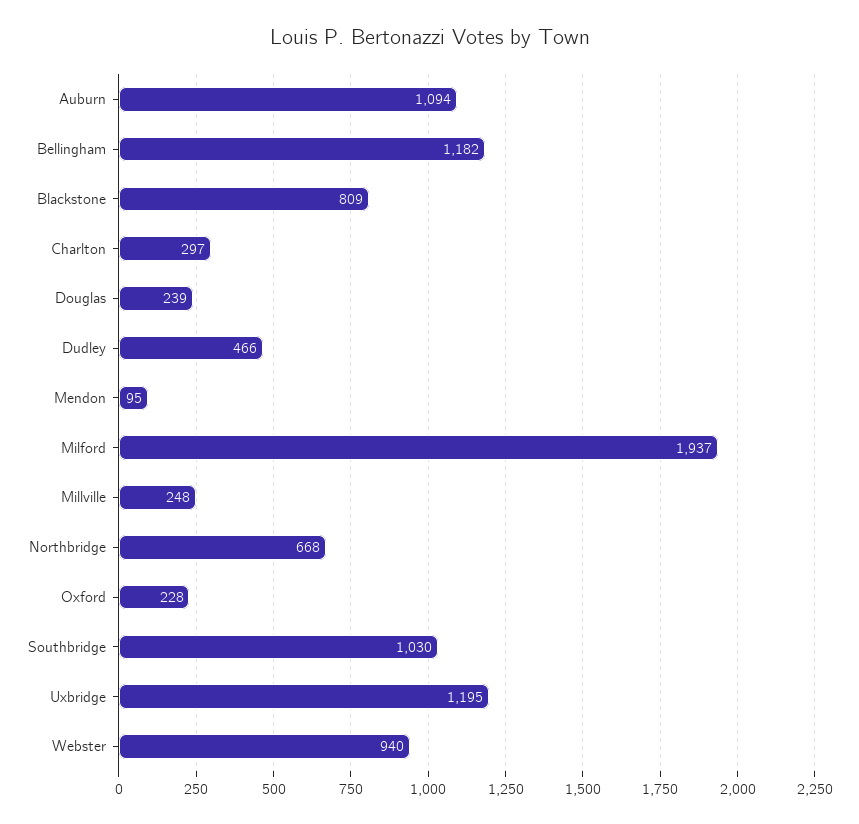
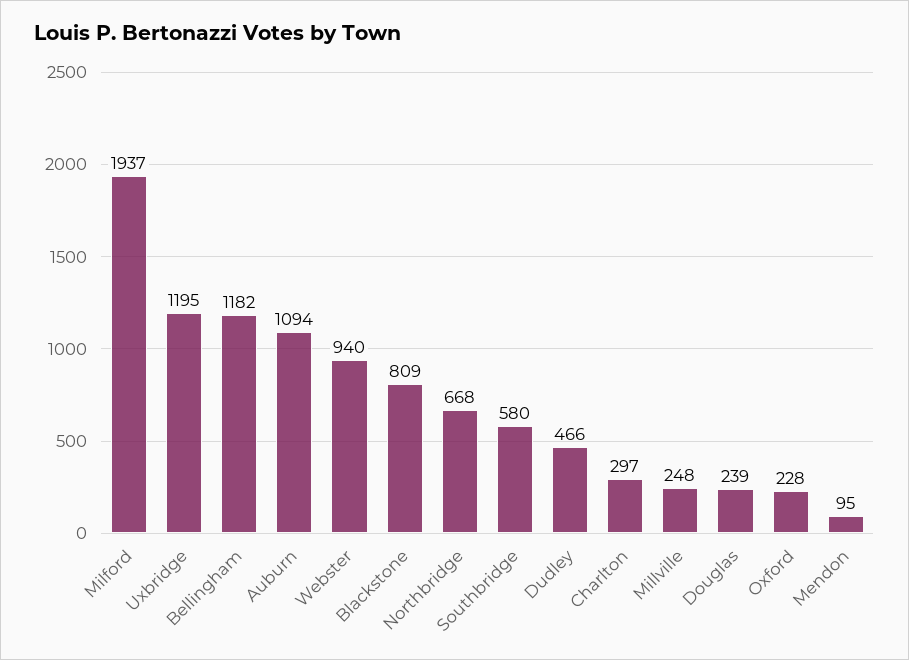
  {
    "Auburn": 1094,
    "Bellingham": 1182,
    "Blackstone": 809,
    "Charlton": 297,
    "Douglas": 239,
    "Dudley": 466,
    "Mendon": 95,
    "Milford": 1937,
    "Millville": 248,
    "Northbridge": 668,
    "Oxford": 228,
-   "Southbridge": 1030,
+   "Southbridge": 580,
    "Uxbridge": 1195,
    "Webster": 940
  }

